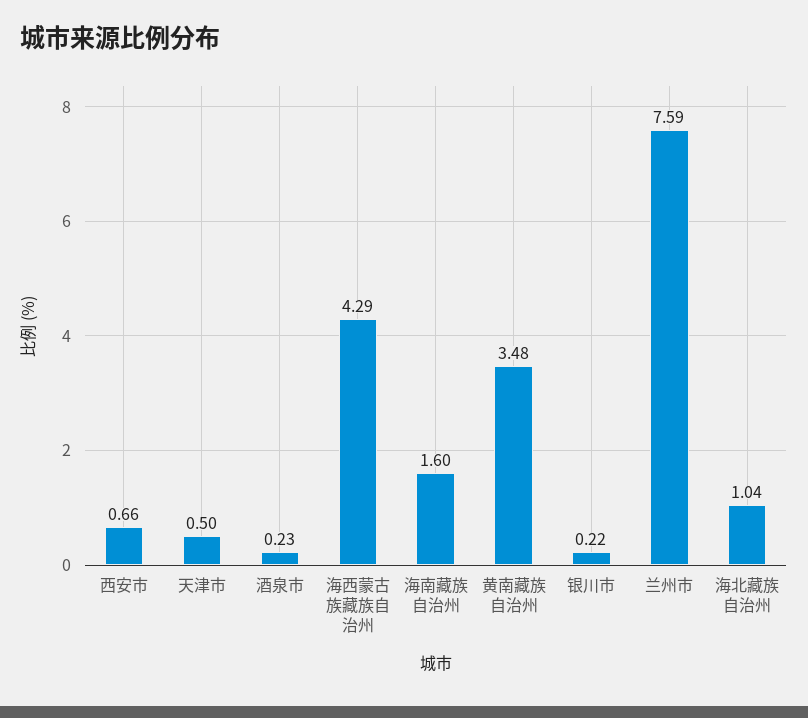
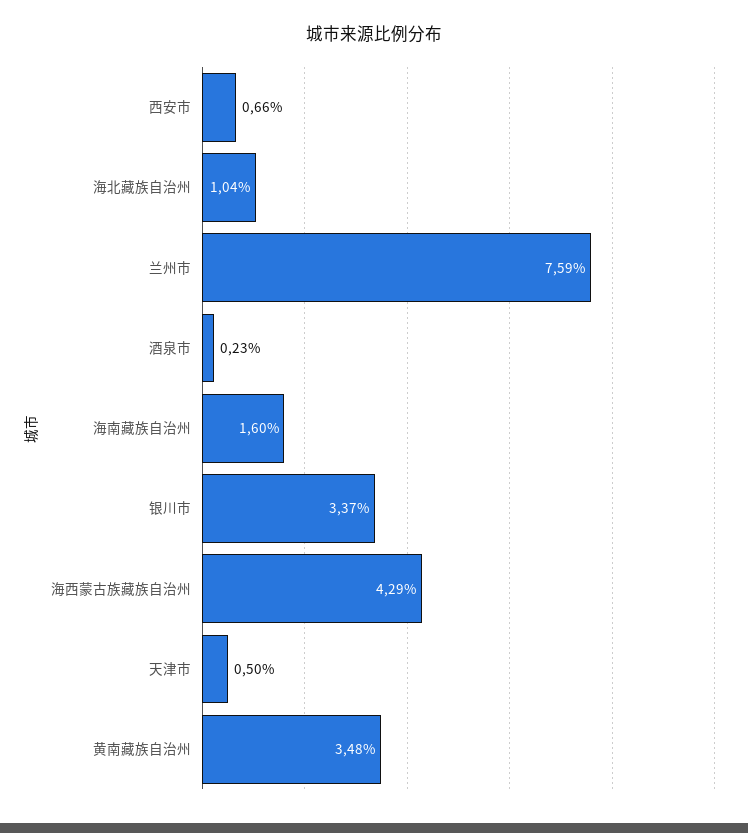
  {
    "西安市": 0.66,
    "天津市": 0.5,
    "酒泉市": 0.23,
    "海西蒙古族藏族自治州": 4.29,
    "海南藏族自治州": 1.6,
    "黄南藏族自治州": 3.48,
-   "银川市": 0.22,
+   "银川市": 3.37,
    "兰州市": 7.59,
    "海北藏族自治州": 1.04
  }

